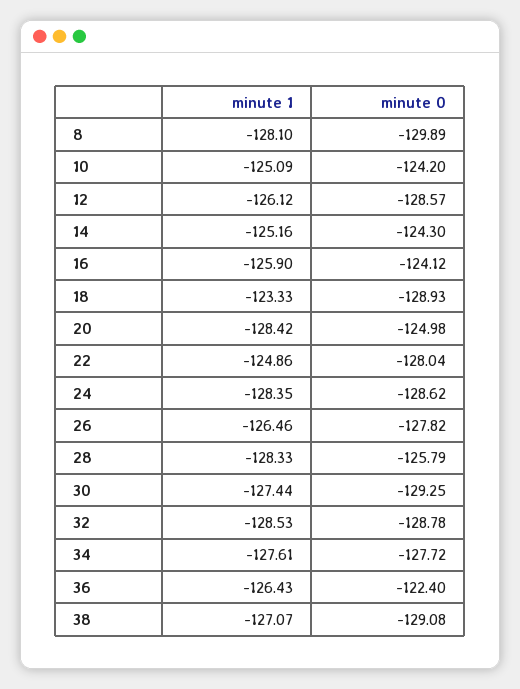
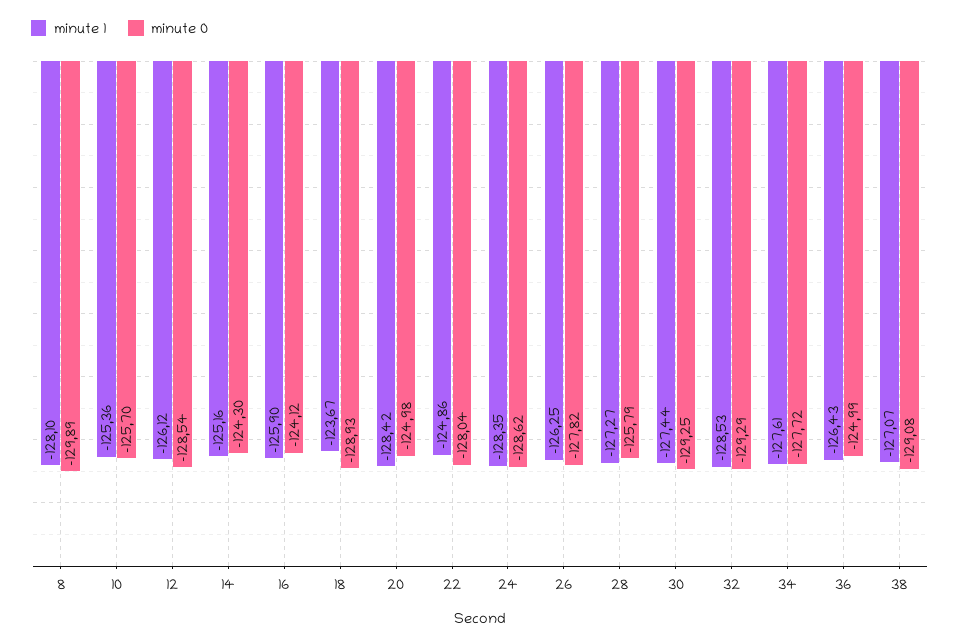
  {
    "minute 1": {
      "8": -128.1,
-     "10": -125.09,
+     "10": -125.36,
      "12": -126.12,
      "14": -125.16,
      "16": -125.9,
-     "18": -123.33,
+     "18": -123.67,
      "20": -128.42,
      "22": -124.86,
      "24": -128.35,
-     "26": -126.46,
+     "26": -126.25,
-     "28": -128.33,
+     "28": -127.27,
      "30": -127.44,
      "32": -128.53,
      "34": -127.61,
      "36": -126.43,
      "38": -127.07
    },
    "minute 0": {
      "8": -129.89,
-     "10": -124.2,
+     "10": -125.7,
-     "12": -128.57,
+     "12": -128.54,
      "14": -124.3,
      "16": -124.12,
      "18": -128.93,
      "20": -124.98,
      "22": -128.04,
      "24": -128.62,
      "26": -127.82,
      "28": -125.79,
      "30": -129.25,
-     "32": -128.78,
+     "32": -129.29,
      "34": -127.72,
-     "36": -122.4,
+     "36": -124.99,
      "38": -129.08
    }
  }

